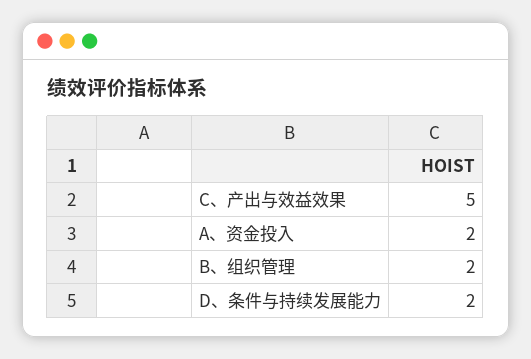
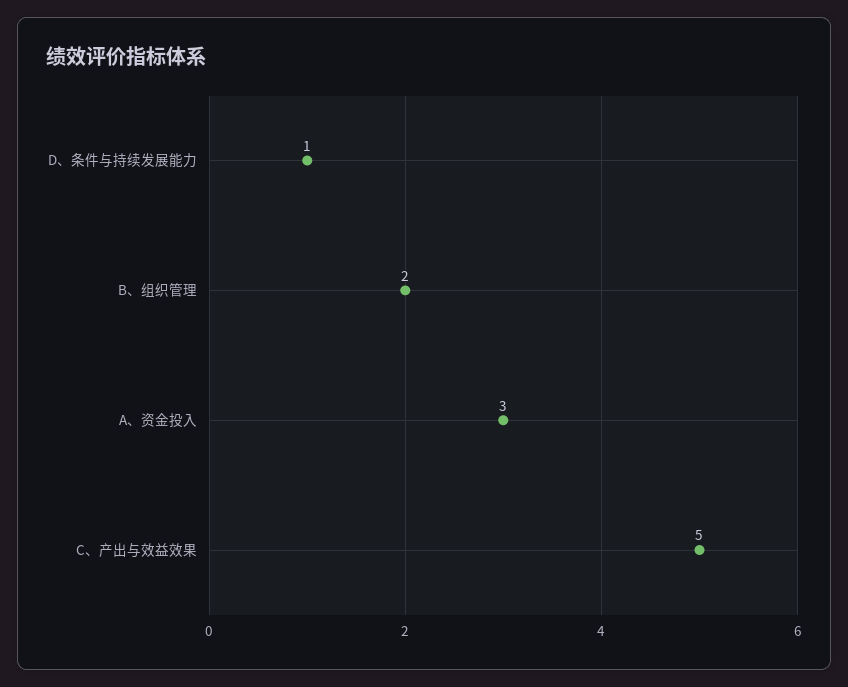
  {
    "C、产出与效益效果": 5,
-   "A、资金投入": 2,
+   "A、资金投入": 3,
    "B、组织管理": 2,
-   "D、条件与持续发展能力": 2
+   "D、条件与持续发展能力": 1
  }

